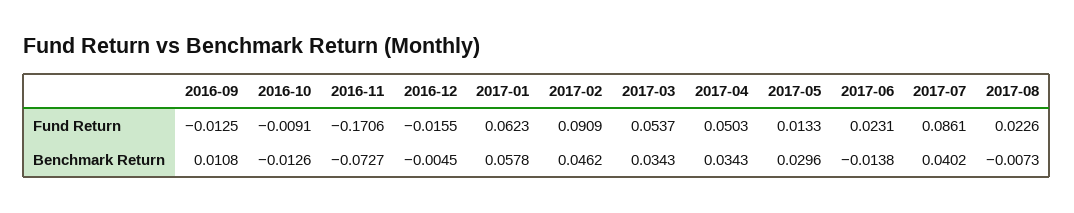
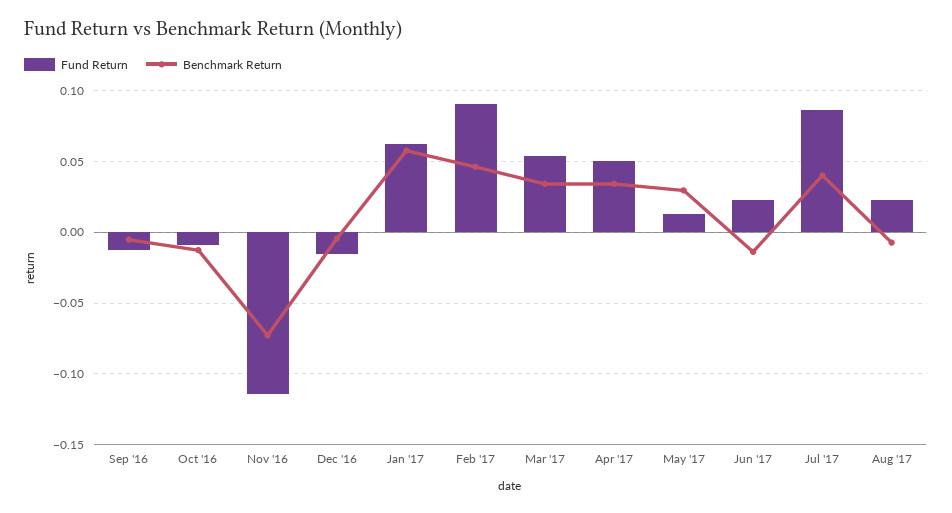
  {
    "Fund Return": {
      "2016-09": -0.0125,
      "2016-10": -0.0091,
-     "2016-11": -0.1706,
+     "2016-11": -0.115,
      "2016-12": -0.0155,
      "2017-01": 0.0623,
      "2017-02": 0.0909,
      "2017-03": 0.0537,
      "2017-04": 0.0503,
      "2017-05": 0.0133,
      "2017-06": 0.0231,
      "2017-07": 0.0861,
      "2017-08": 0.0226
    },
    "Benchmark Return": {
-     "2016-09": 0.0108,
+     "2016-09": -0.005,
      "2016-10": -0.0126,
      "2016-11": -0.0727,
      "2016-12": -0.0045,
      "2017-01": 0.0578,
      "2017-02": 0.0462,
      "2017-03": 0.0343,
      "2017-04": 0.0343,
      "2017-05": 0.0296,
      "2017-06": -0.0138,
      "2017-07": 0.0402,
      "2017-08": -0.0073
    }
  }

